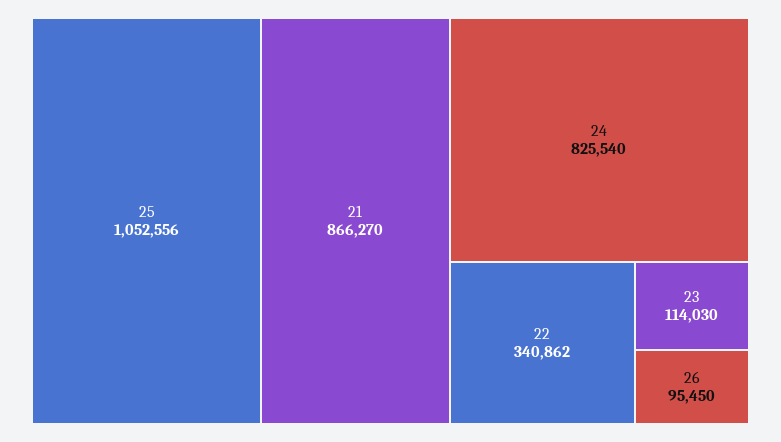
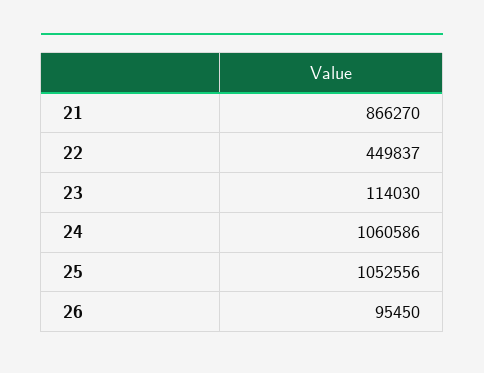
  {
    "25": 1052556,
    "21": 866270,
-   "24": 825540,
+   "24": 1060586,
-   "22": 340862,
+   "22": 449837,
    "23": 114030,
    "26": 95450
  }

